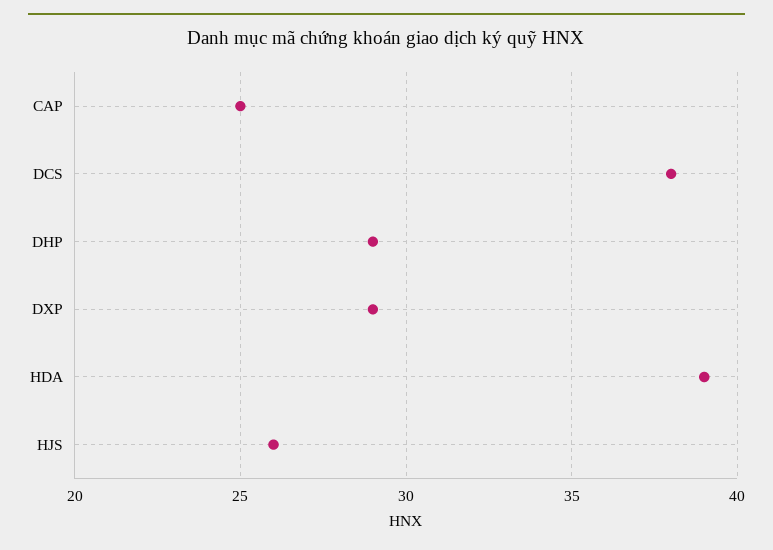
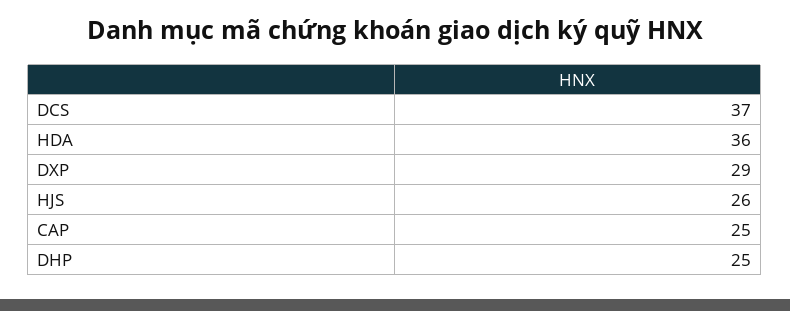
  {
    "CAP": 25,
-   "DCS": 38,
+   "DCS": 37,
-   "DHP": 29,
+   "DHP": 25,
    "DXP": 29,
-   "HDA": 39,
+   "HDA": 36,
    "HJS": 26
  }

